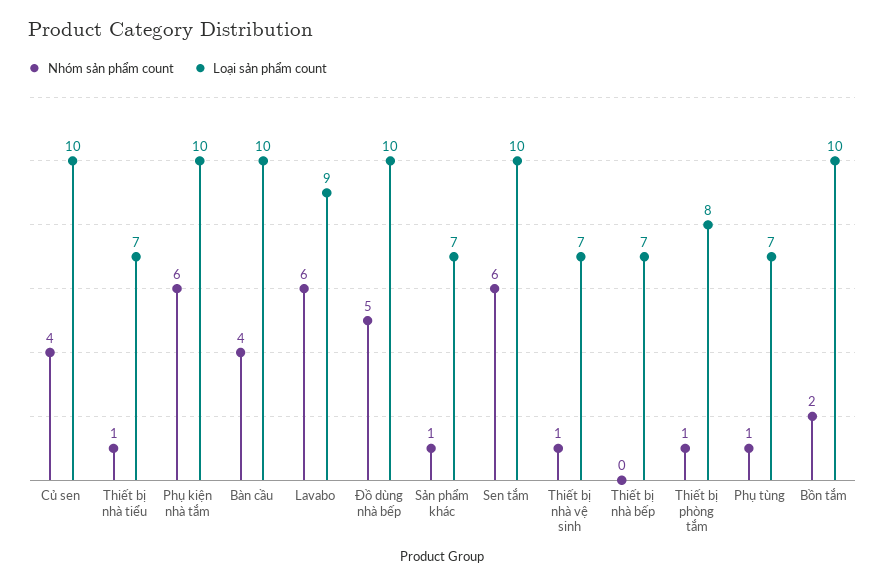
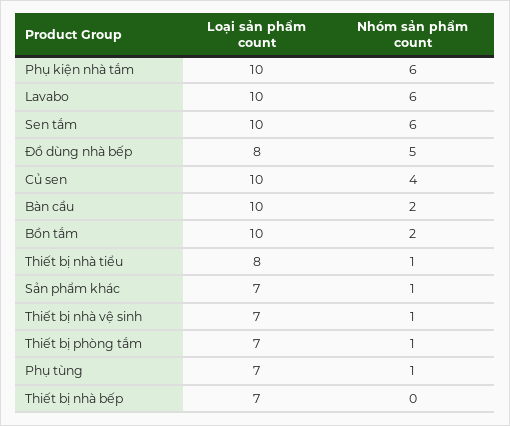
  {
    "Nhóm sản phẩm count": {
      "Củ sen": 4,
      "Thiết bị nhà tiểu": 1,
      "Phụ kiện nhà tắm": 6,
-     "Bàn cầu": 4,
+     "Bàn cầu": 2,
      "Lavabo": 6,
      "Đồ dùng nhà bếp": 5,
      "Sản phẩm khác": 1,
      "Sen tắm": 6,
      "Thiết bị nhà vệ sinh": 1,
      "Thiết bị nhà bếp": 0,
      "Thiết bị phòng tắm": 1,
      "Phụ tùng": 1,
      "Bồn tắm": 2
    },
    "Loại sản phẩm count": {
      "Củ sen": 10,
-     "Thiết bị nhà tiểu": 7,
+     "Thiết bị nhà tiểu": 8,
      "Phụ kiện nhà tắm": 10,
      "Bàn cầu": 10,
-     "Lavabo": 9,
+     "Lavabo": 10,
-     "Đồ dùng nhà bếp": 10,
+     "Đồ dùng nhà bếp": 8,
      "Sản phẩm khác": 7,
      "Sen tắm": 10,
      "Thiết bị nhà vệ sinh": 7,
      "Thiết bị nhà bếp": 7,
-     "Thiết bị phòng tắm": 8,
+     "Thiết bị phòng tắm": 7,
      "Phụ tùng": 7,
      "Bồn tắm": 10
    }
  }

